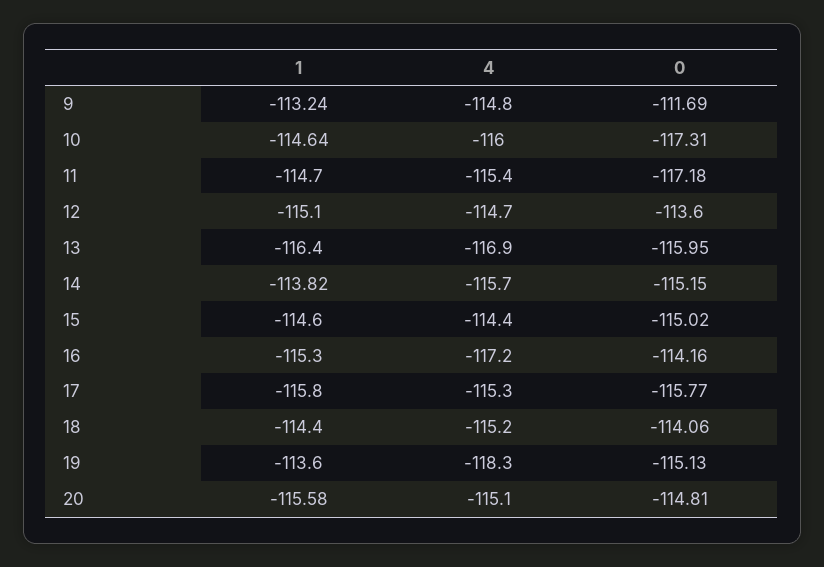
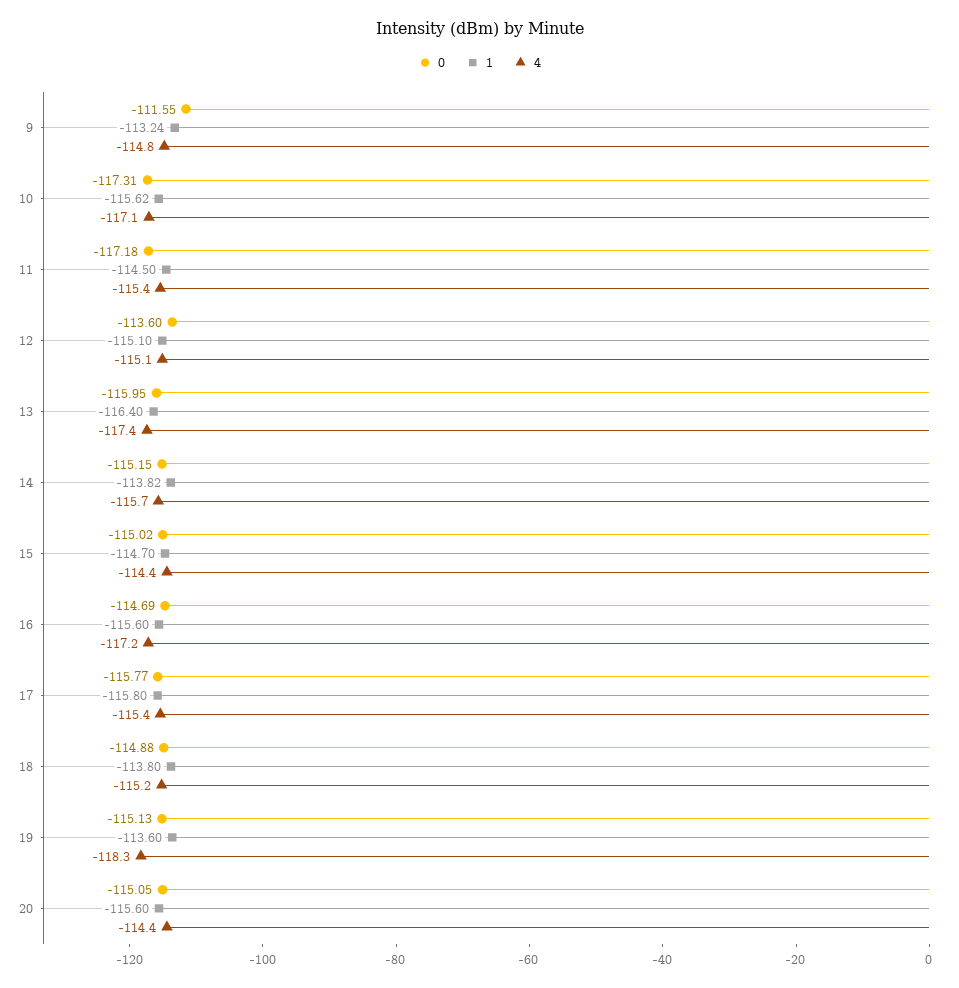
  {
    "1": {
      "9": -113.24,
-     "10": -114.64,
+     "10": -115.62,
-     "11": -114.7,
+     "11": -114.5,
      "12": -115.1,
      "13": -116.4,
      "14": -113.82,
-     "15": -114.6,
+     "15": -114.7,
-     "16": -115.3,
+     "16": -115.6,
      "17": -115.8,
-     "18": -114.4,
+     "18": -113.8,
      "19": -113.6,
-     "20": -115.58
+     "20": -115.6
    },
    "4": {
      "9": -114.8,
-     "10": -116,
+     "10": -117.1,
      "11": -115.4,
-     "12": -114.7,
+     "12": -115.1,
-     "13": -116.9,
+     "13": -117.4,
      "14": -115.7,
      "15": -114.4,
      "16": -117.2,
-     "17": -115.3,
+     "17": -115.4,
      "18": -115.2,
      "19": -118.3,
-     "20": -115.1
+     "20": -114.4
    },
    "0": {
-     "9": -111.69,
+     "9": -111.55,
      "10": -117.31,
      "11": -117.18,
      "12": -113.6,
      "13": -115.95,
      "14": -115.15,
      "15": -115.02,
-     "16": -114.16,
+     "16": -114.69,
      "17": -115.77,
-     "18": -114.06,
+     "18": -114.88,
      "19": -115.13,
-     "20": -114.81
+     "20": -115.05
    }
  }

